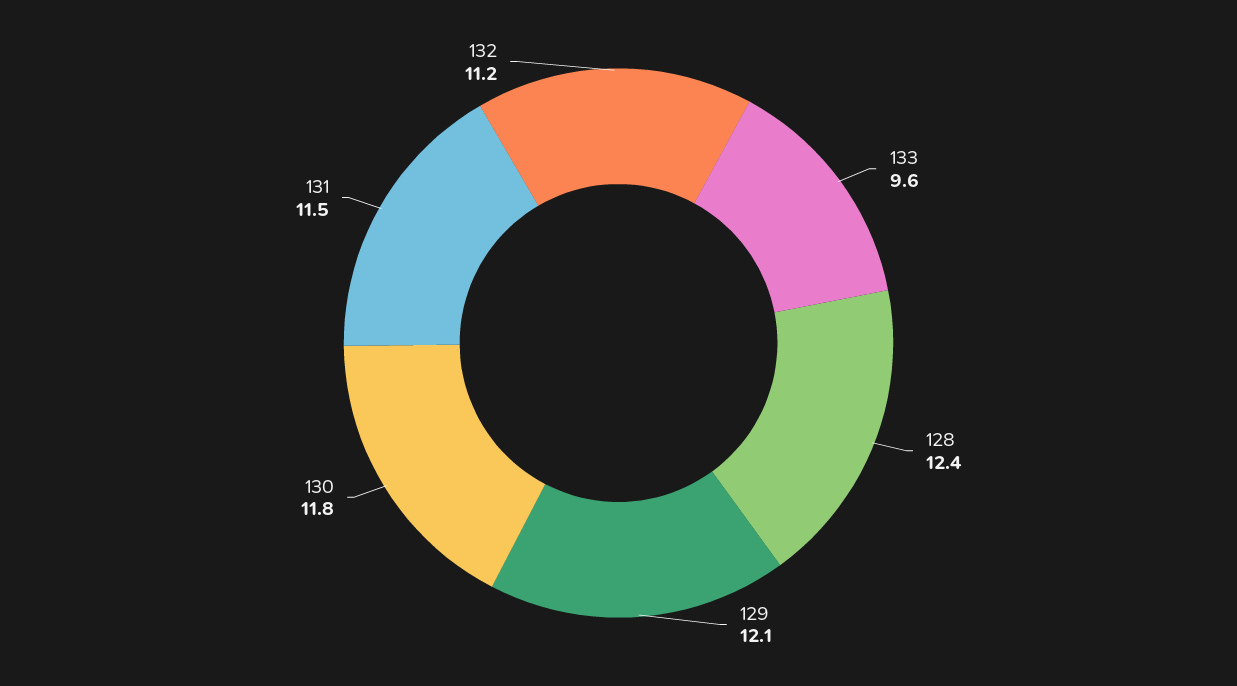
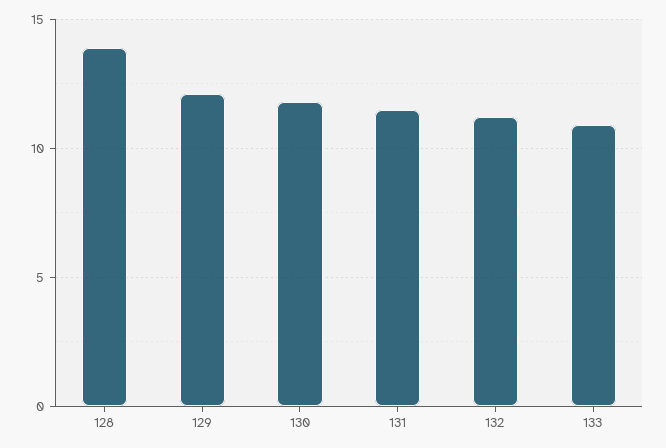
  {
-   "133": 9.6,
+   "133": 11,
-   "128": 12.4,
+   "128": 14,
    "129": 12.1,
    "130": 11.8,
    "131": 11.5,
    "132": 11.2
  }

